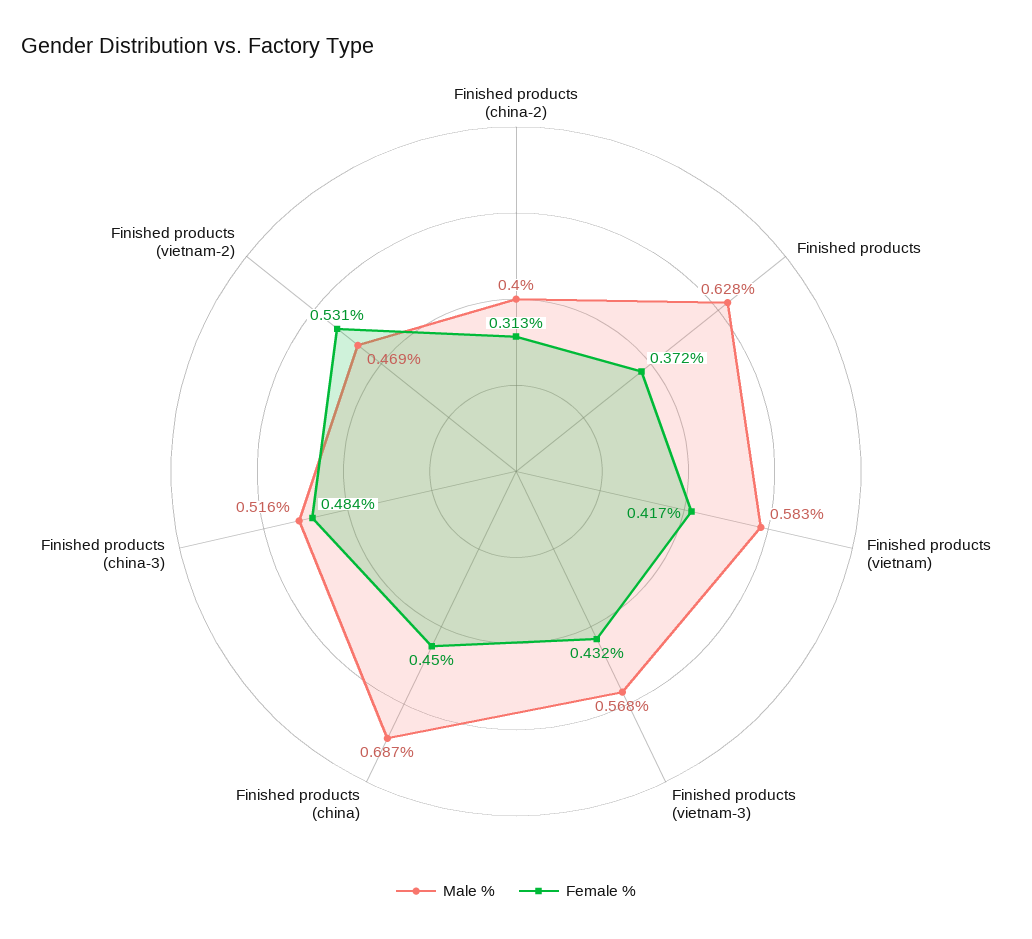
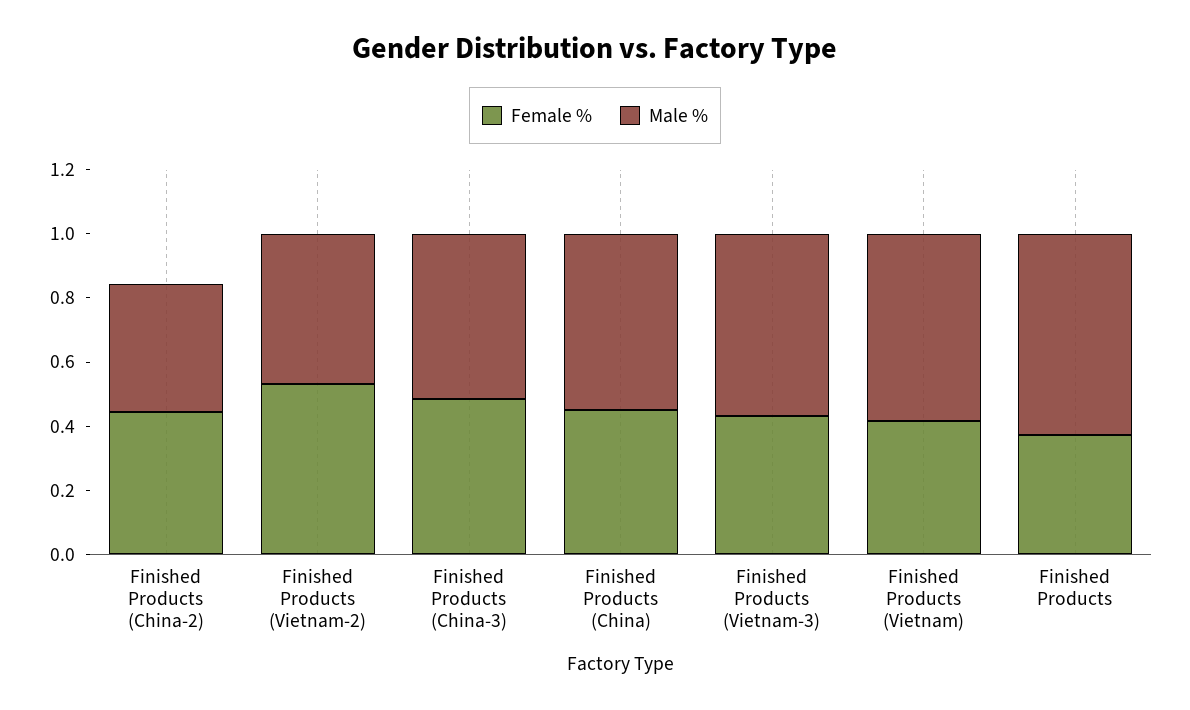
  {
    "Male %": {
      "Finished products (china-2)": 0.4,
      "Finished products": 0.628,
      "Finished products (vietnam)": 0.583,
      "Finished products (vietnam-3)": 0.568,
-     "Finished products (china)": 0.687,
+     "Finished products (china)": 0.55,
      "Finished products (china-3)": 0.516,
      "Finished products (vietnam-2)": 0.469
    },
    "Female %": {
-     "Finished products (china-2)": 0.313,
+     "Finished products (china-2)": 0.45,
      "Finished products": 0.372,
      "Finished products (vietnam)": 0.417,
      "Finished products (vietnam-3)": 0.432,
      "Finished products (china)": 0.45,
      "Finished products (china-3)": 0.484,
      "Finished products (vietnam-2)": 0.531
    }
  }

